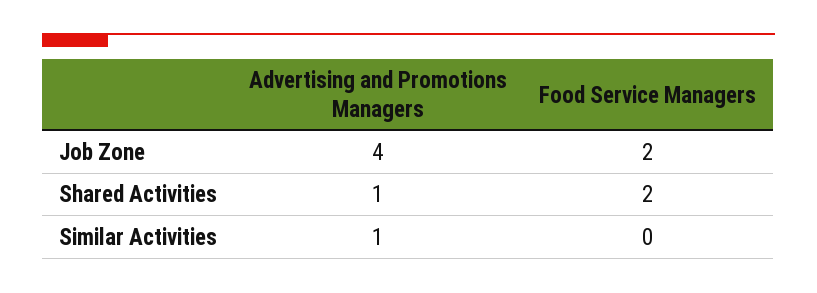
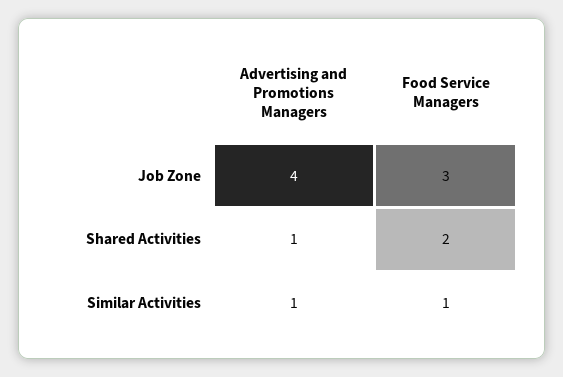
  {
    "Advertising and Promotions Managers": {
      "Job Zone": 4,
      "Shared Activities": 1,
      "Similar Activities": 1
    },
    "Food Service Managers": {
-     "Job Zone": 2,
+     "Job Zone": 3,
      "Shared Activities": 2,
-     "Similar Activities": 0
+     "Similar Activities": 1
    }
  }

